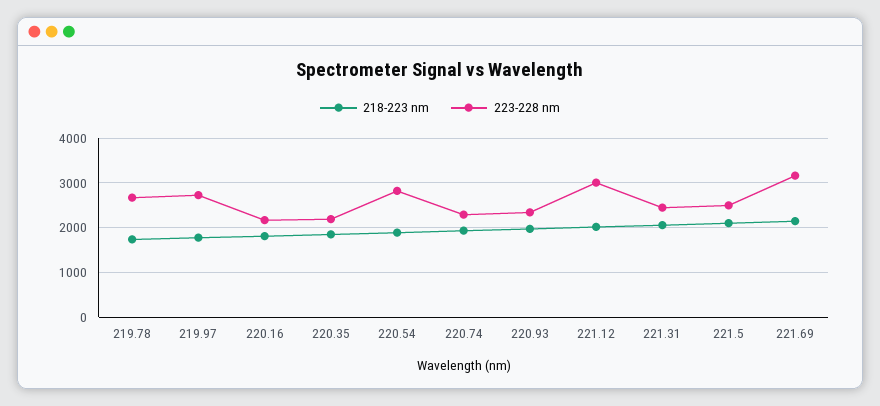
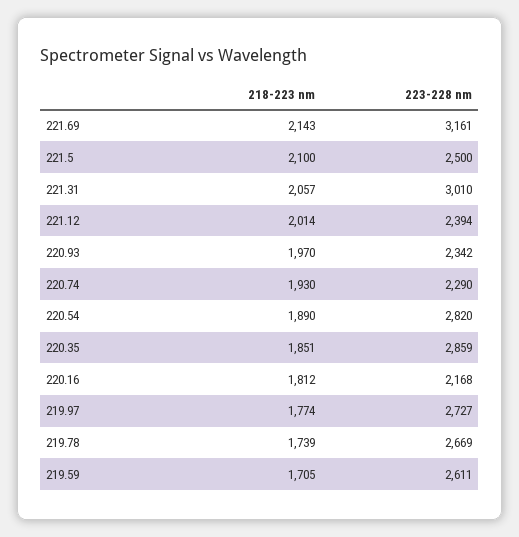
  {
    "218-223 nm": {
      "219.78": 1739,
      "219.97": 1774,
      "220.16": 1812,
      "220.35": 1851,
      "220.54": 1890,
      "220.74": 1930,
      "220.93": 1970,
      "221.12": 2014,
      "221.31": 2057,
      "221.5": 2100,
-     "221.69": 2143
+     "221.69": 2143,
+     "219.59": 1705
    },
    "223-228 nm": {
      "219.78": 2669,
      "219.97": 2727,
      "220.16": 2168,
-     "220.35": 2200,
+     "220.35": 2859,
      "220.54": 2820,
      "220.74": 2290,
      "220.93": 2342,
-     "221.12": 3000,
+     "221.12": 2394,
-     "221.31": 2400,
+     "221.31": 3010,
      "221.5": 2500,
-     "221.69": 3161
+     "221.69": 3161,
+     "219.59": 2611
    }
  }

